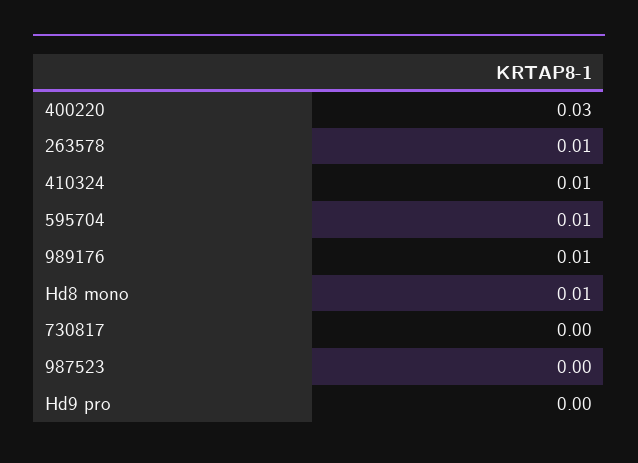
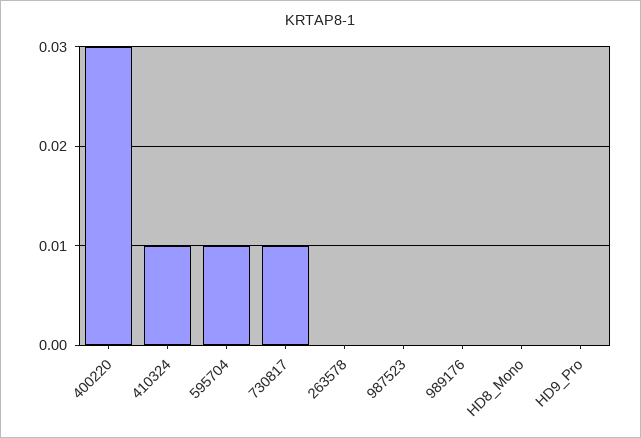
  {
    "400220": 0.03,
-   "263578": 0.01,
+   "263578": 0,
    "410324": 0.01,
    "595704": 0.01,
-   "989176": 0.01,
+   "989176": 0,
-   "Hd8 mono": 0.01,
+   "Hd8 mono": 0,
-   "730817": 0,
+   "730817": 0.01,
    "987523": 0,
    "Hd9 pro": 0
  }

